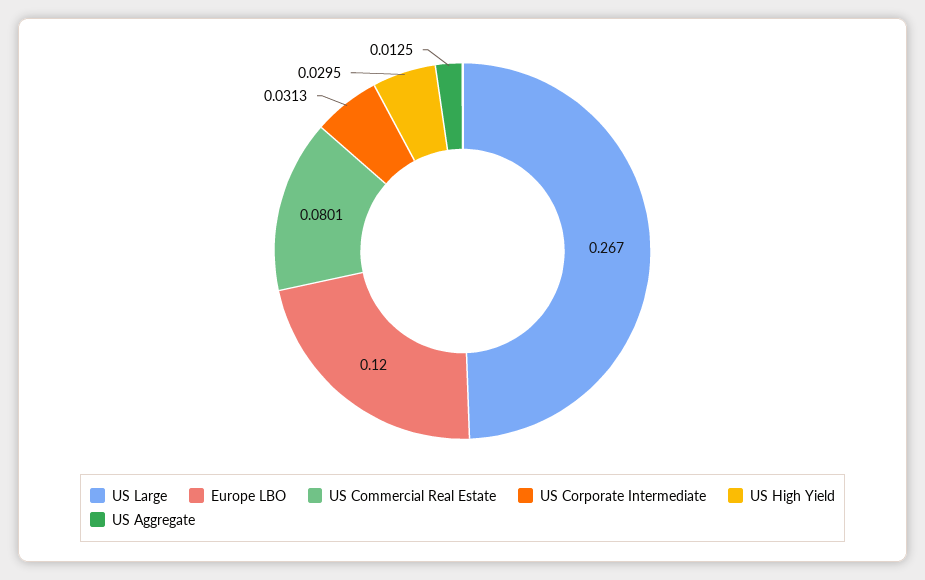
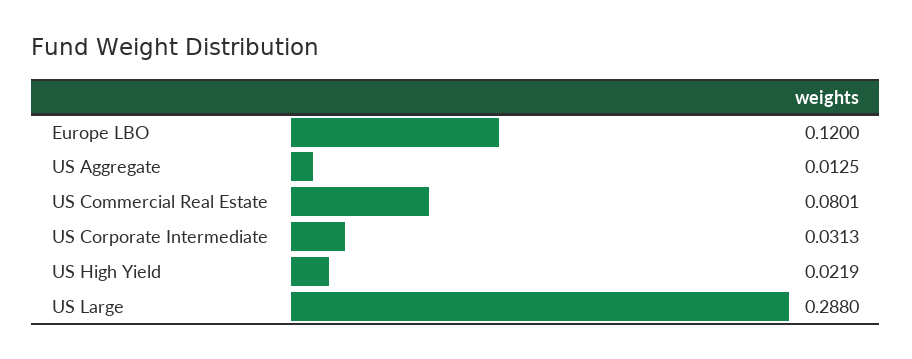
  {
-   "US Large": 0.267,
+   "US Large": 0.288,
    "Europe LBO": 0.12,
    "US Commercial Real Estate": 0.0801,
    "US Corporate Intermediate": 0.0313,
-   "US High Yield": 0.0295,
+   "US High Yield": 0.0219,
    "US Aggregate": 0.0125
  }

